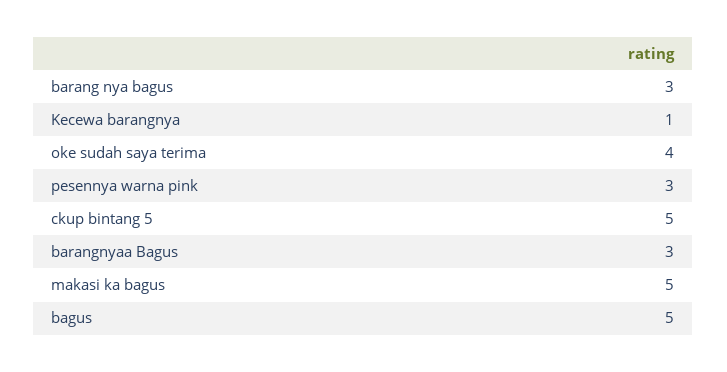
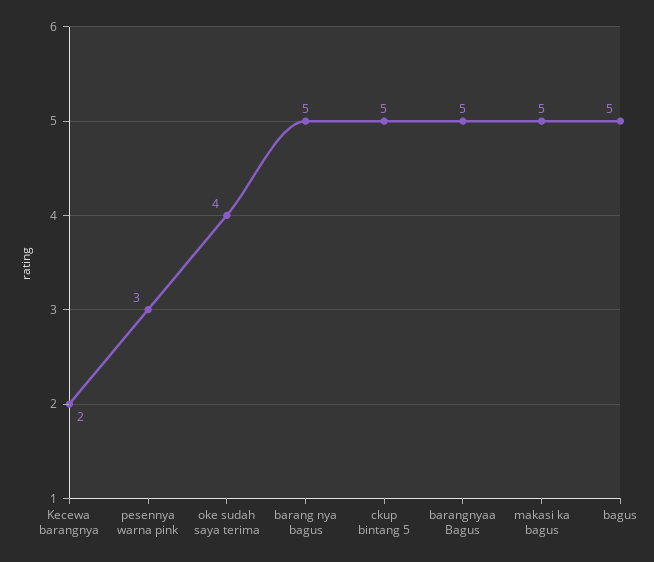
  {
-   "barang nya bagus": 3,
+   "barang nya bagus": 5,
-   "Kecewa barangnya": 1,
+   "Kecewa barangnya": 2,
    "oke sudah saya terima": 4,
    "pesennya warna pink": 3,
    "ckup bintang 5": 5,
-   "barangnyaa Bagus": 3,
+   "barangnyaa Bagus": 5,
    "makasi ka bagus": 5,
    "bagus": 5
  }

